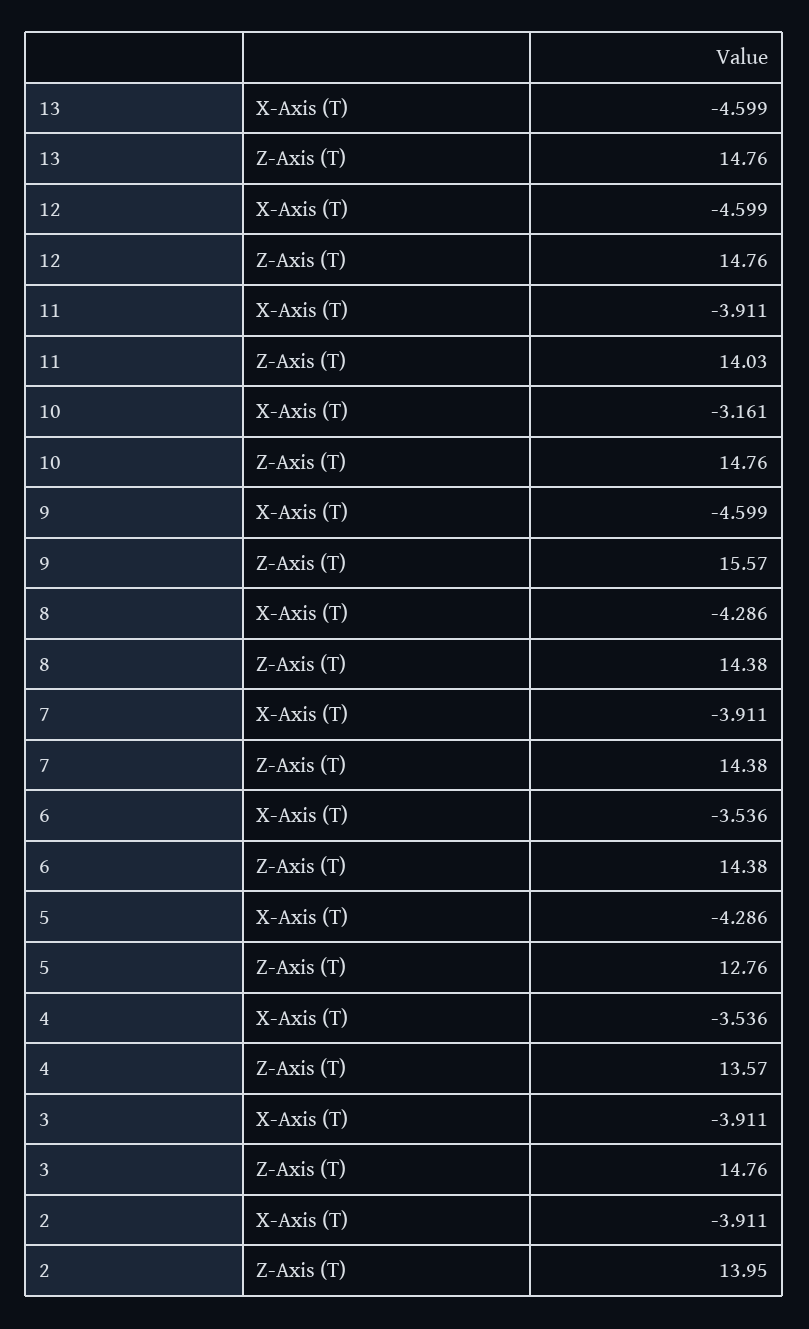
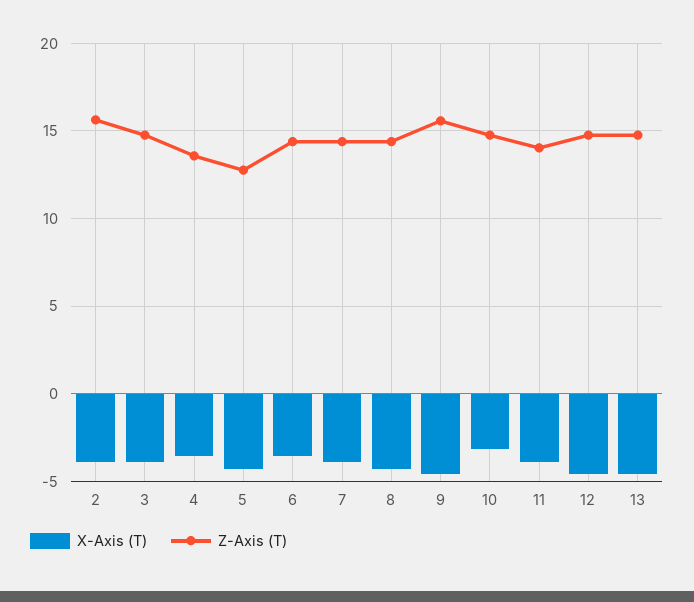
  {
    "X-Axis (T)": {
      "13": -4.599,
      "12": -4.599,
      "11": -3.911,
      "10": -3.161,
      "9": -4.599,
      "8": -4.286,
      "7": -3.911,
      "6": -3.536,
      "5": -4.286,
      "4": -3.536,
      "3": -3.911,
      "2": -3.911
    },
    "Z-Axis (T)": {
      "13": 14.76,
      "12": 14.76,
      "11": 14.03,
      "10": 14.76,
      "9": 15.57,
      "8": 14.38,
      "7": 14.38,
      "6": 14.38,
      "5": 12.76,
      "4": 13.57,
      "3": 14.76,
-     "2": 13.95
+     "2": 15.5
    }
  }

